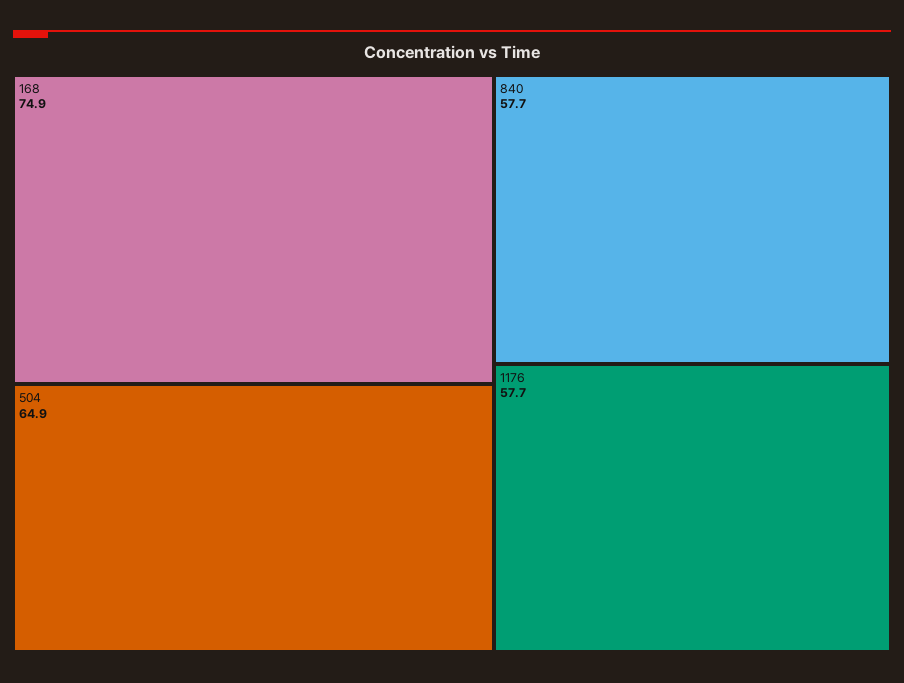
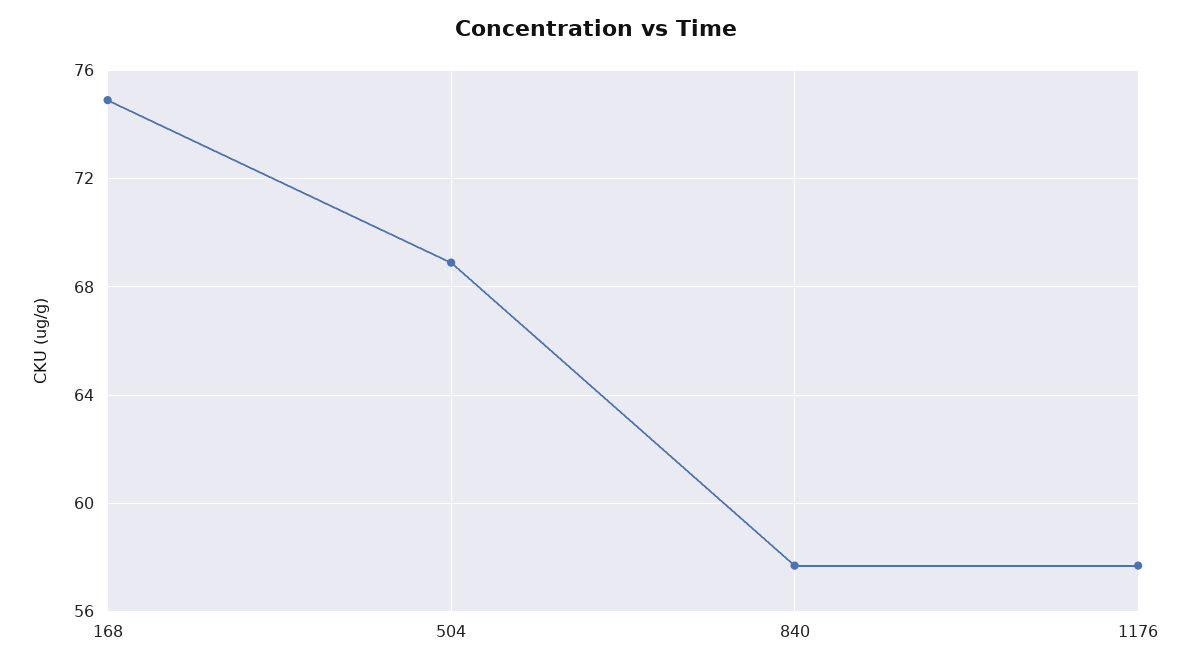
  {
    "168": 74.9,
-   "504": 64.9,
+   "504": 69,
    "840": 57.7,
    "1176": 57.7
  }

